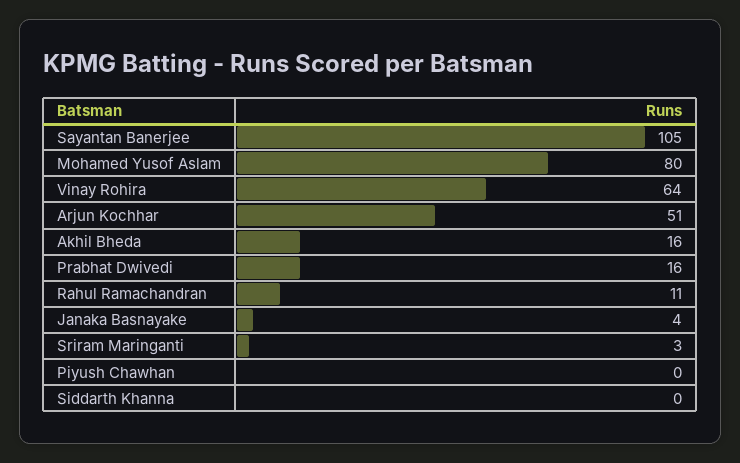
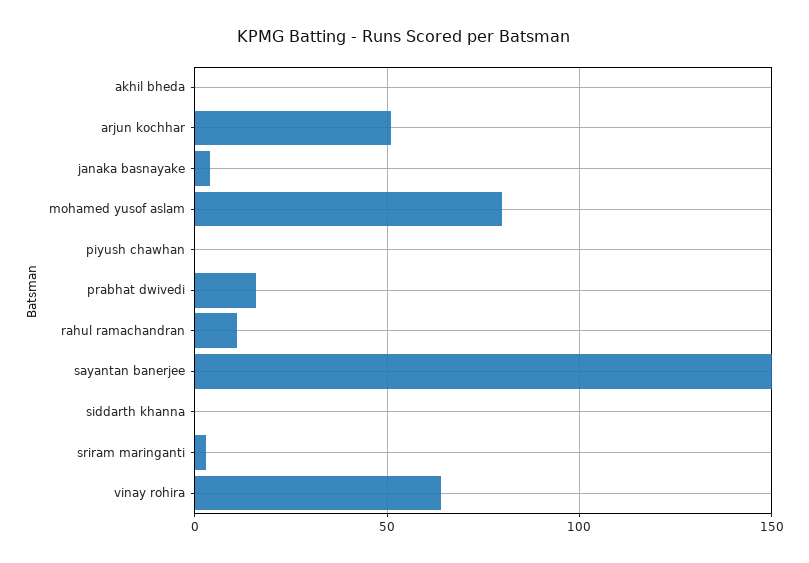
  {
-   "Sayantan Banerjee": 105,
+   "Sayantan Banerjee": 150,
    "Mohamed Yusof Aslam": 80,
    "Vinay Rohira": 64,
    "Arjun Kochhar": 51,
-   "Akhil Bheda": 16,
+   "Akhil Bheda": 0,
    "Prabhat Dwivedi": 16,
    "Rahul Ramachandran": 11,
    "Janaka Basnayake": 4,
    "Sriram Maringanti": 3,
    "Piyush Chawhan": 0,
    "Siddarth Khanna": 0
  }

